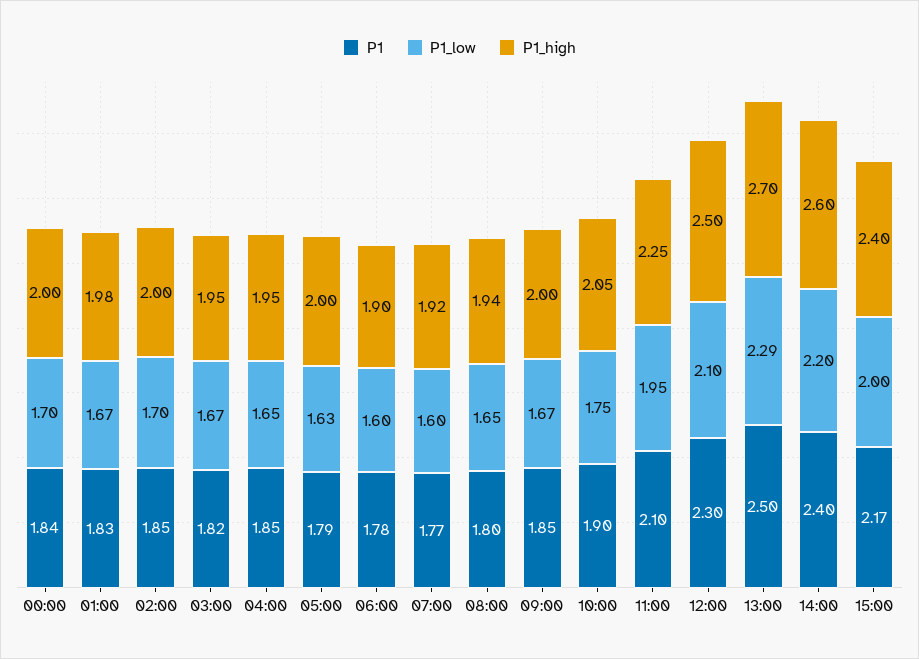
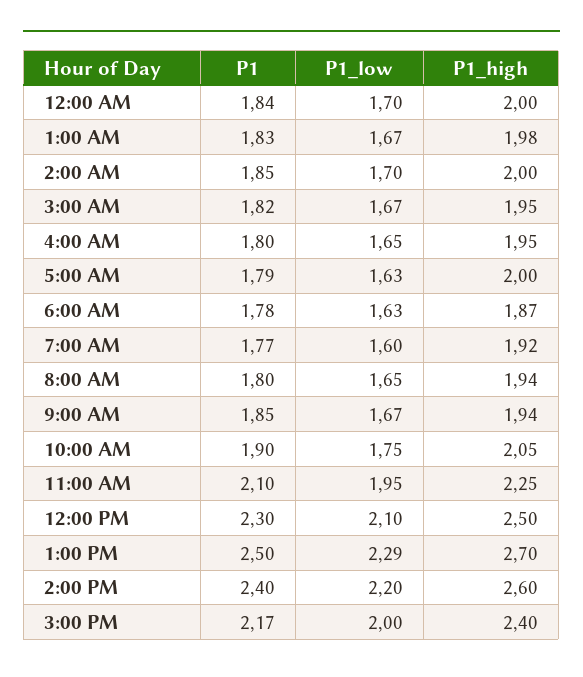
  {
    "P1": {
      "00:00": 1.84,
      "01:00": 1.83,
      "02:00": 1.85,
      "03:00": 1.82,
-     "04:00": 1.85,
+     "04:00": 1.8,
      "05:00": 1.79,
      "06:00": 1.78,
      "07:00": 1.77,
      "08:00": 1.8,
      "09:00": 1.85,
      "10:00": 1.9,
      "11:00": 2.1,
      "12:00": 2.3,
      "13:00": 2.5,
      "14:00": 2.4,
      "15:00": 2.17
    },
    "P1_low": {
      "00:00": 1.7,
      "01:00": 1.67,
      "02:00": 1.7,
      "03:00": 1.67,
      "04:00": 1.65,
      "05:00": 1.63,
-     "06:00": 1.6,
+     "06:00": 1.63,
      "07:00": 1.6,
      "08:00": 1.65,
      "09:00": 1.67,
      "10:00": 1.75,
      "11:00": 1.95,
      "12:00": 2.1,
      "13:00": 2.29,
      "14:00": 2.2,
      "15:00": 2
    },
    "P1_high": {
      "00:00": 2,
      "01:00": 1.98,
      "02:00": 2,
      "03:00": 1.95,
      "04:00": 1.95,
      "05:00": 2,
-     "06:00": 1.9,
+     "06:00": 1.87,
      "07:00": 1.92,
      "08:00": 1.94,
-     "09:00": 2,
+     "09:00": 1.94,
      "10:00": 2.05,
      "11:00": 2.25,
      "12:00": 2.5,
      "13:00": 2.7,
      "14:00": 2.6,
      "15:00": 2.4
    }
  }

